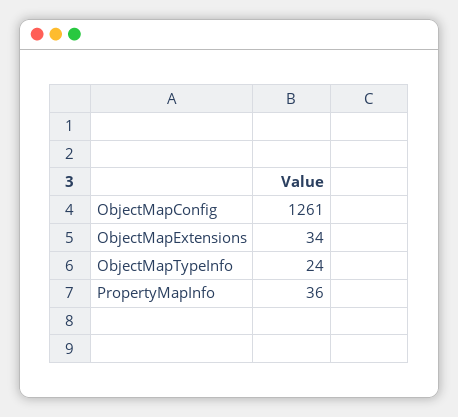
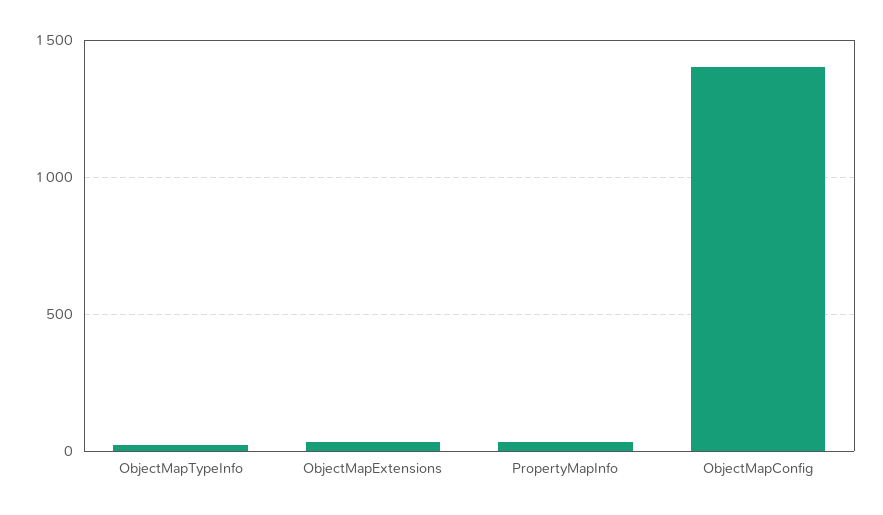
  {
-   "ObjectMapConfig": 1261,
+   "ObjectMapConfig": 1400,
    "ObjectMapExtensions": 34,
    "ObjectMapTypeInfo": 24,
    "PropertyMapInfo": 36
  }

